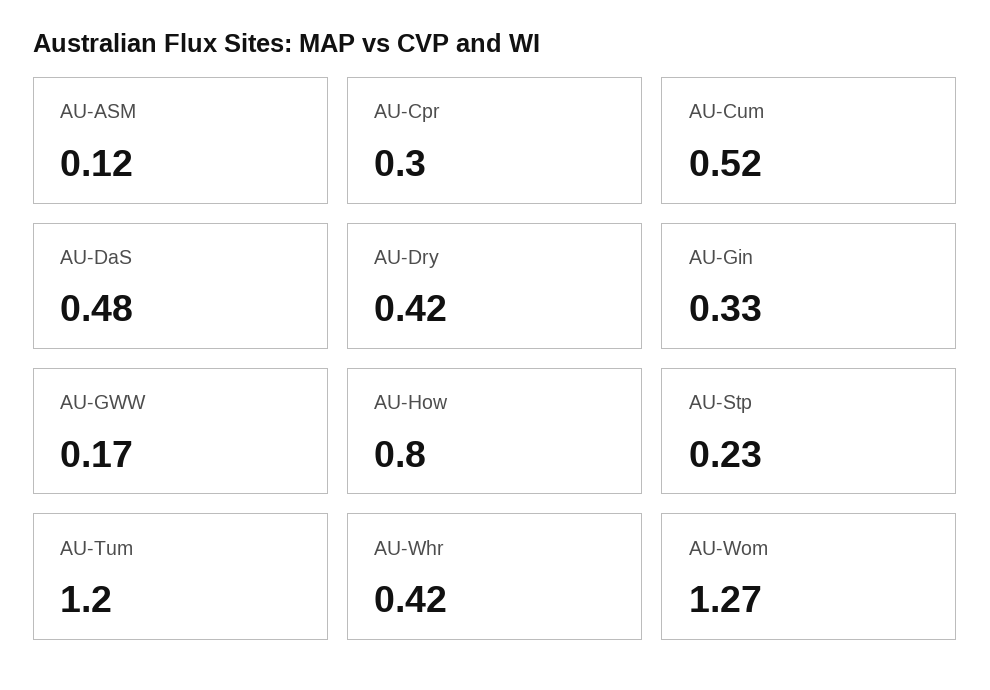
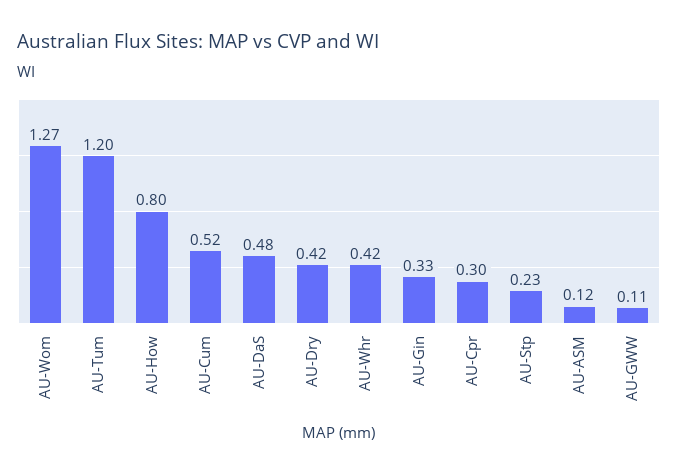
  {
    "AU-ASM": 0.12,
    "AU-Cpr": 0.3,
    "AU-Cum": 0.52,
    "AU-DaS": 0.48,
    "AU-Dry": 0.42,
    "AU-Gin": 0.33,
-   "AU-GWW": 0.17,
+   "AU-GWW": 0.11,
    "AU-How": 0.8,
    "AU-Stp": 0.23,
    "AU-Tum": 1.2,
    "AU-Whr": 0.42,
    "AU-Wom": 1.27
  }

